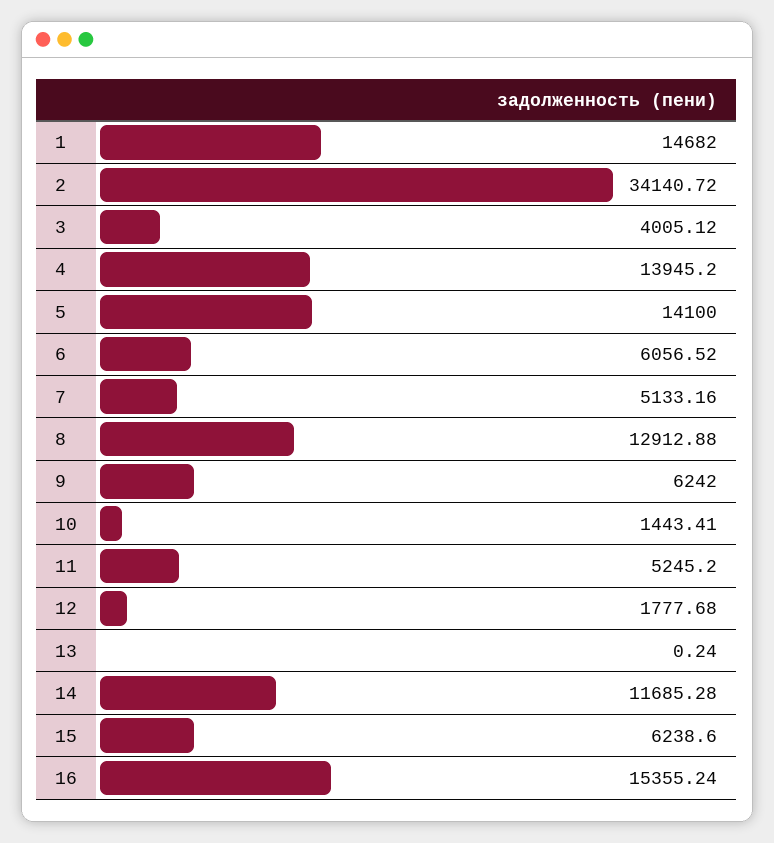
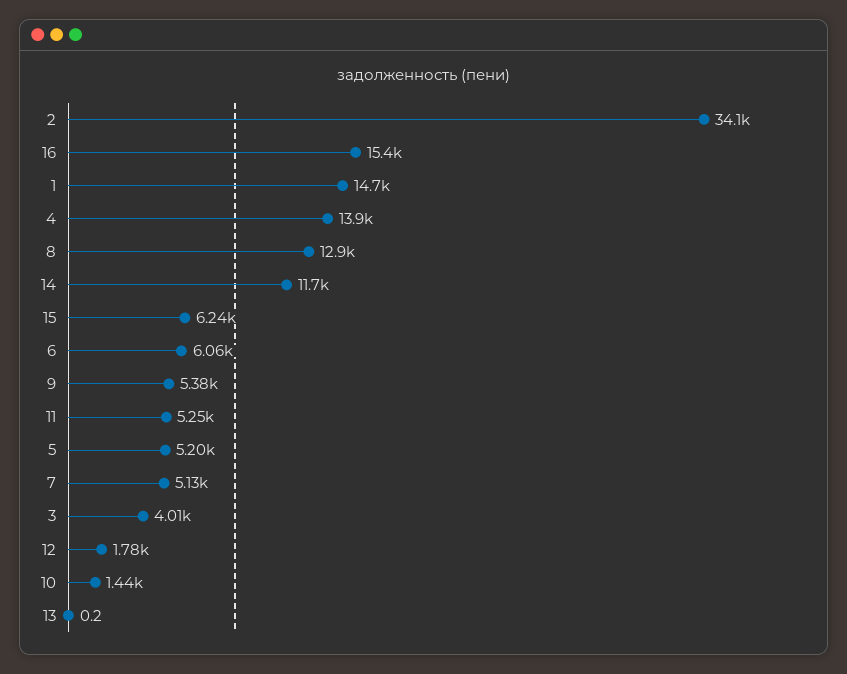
  {
    "1": 14682,
    "2": 34140.72,
    "3": 4005.12,
    "4": 13945.2,
-   "5": 14100,
+   "5": 5200,
    "6": 6056.52,
    "7": 5133.16,
    "8": 12912.88,
-   "9": 6242,
+   "9": 5380,
    "10": 1443.41,
    "11": 5245.2,
    "12": 1777.68,
    "13": 0.24,
    "14": 11685.28,
    "15": 6238.6,
    "16": 15355.24
  }

